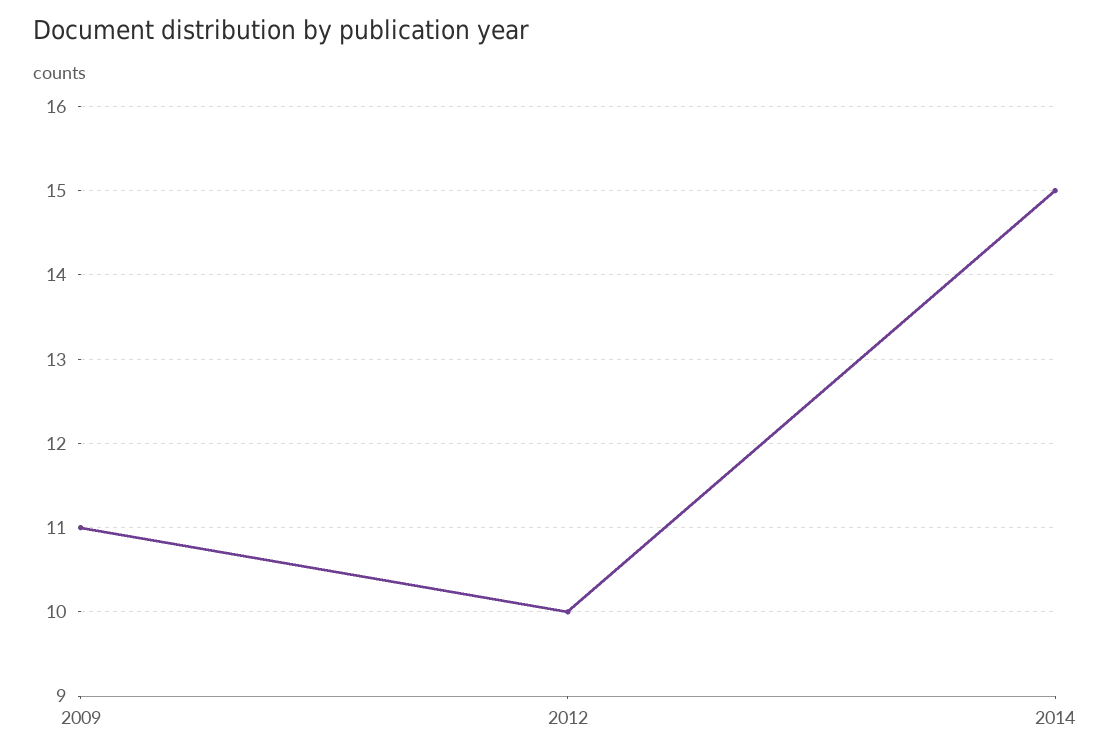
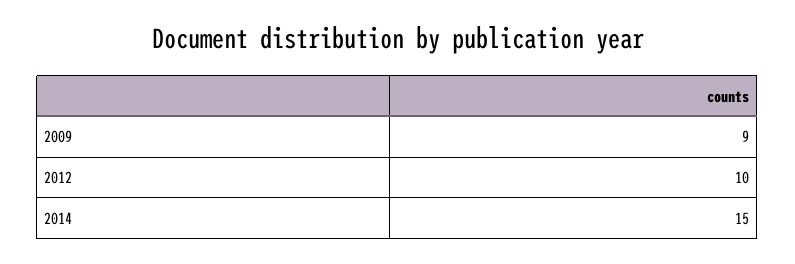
  {
-   "2009": 11,
+   "2009": 9,
    "2012": 10,
    "2014": 15
  }

